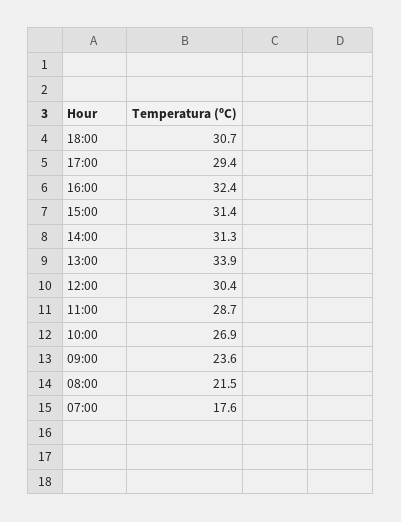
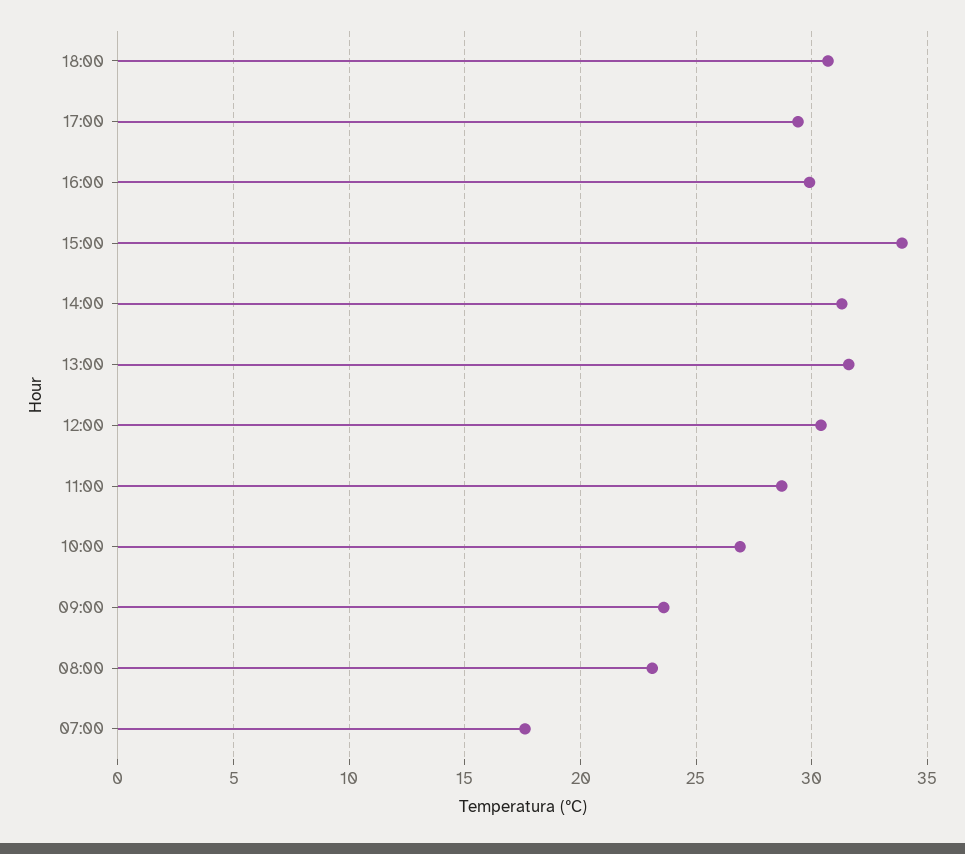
  {
    "18:00": 30.7,
    "17:00": 29.4,
-   "16:00": 32.4,
+   "16:00": 30,
-   "15:00": 31.4,
+   "15:00": 34,
    "14:00": 31.3,
-   "13:00": 33.9,
+   "13:00": 31.5,
    "12:00": 30.4,
    "11:00": 28.7,
    "10:00": 26.9,
    "09:00": 23.6,
-   "08:00": 21.5,
+   "08:00": 23,
    "07:00": 17.6
  }

